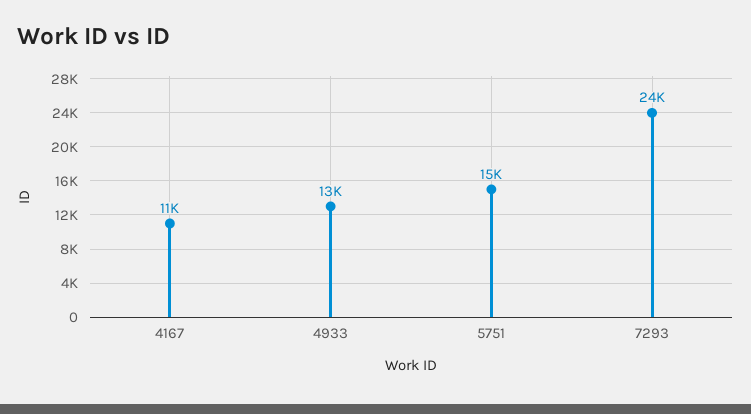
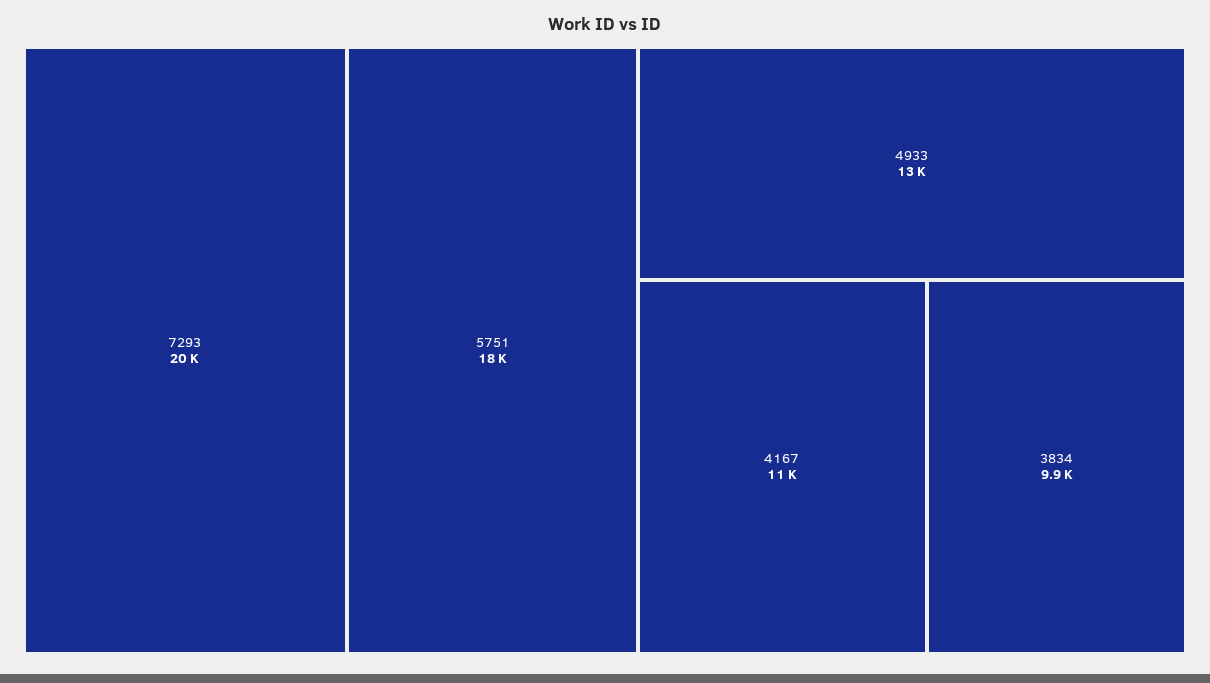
  {
    "4167": 11000,
    "4933": 13000,
-   "5751": 15000,
+   "5751": 18000,
-   "7293": 24000
+   "7293": 20000,
+   "3834": 9900
  }

